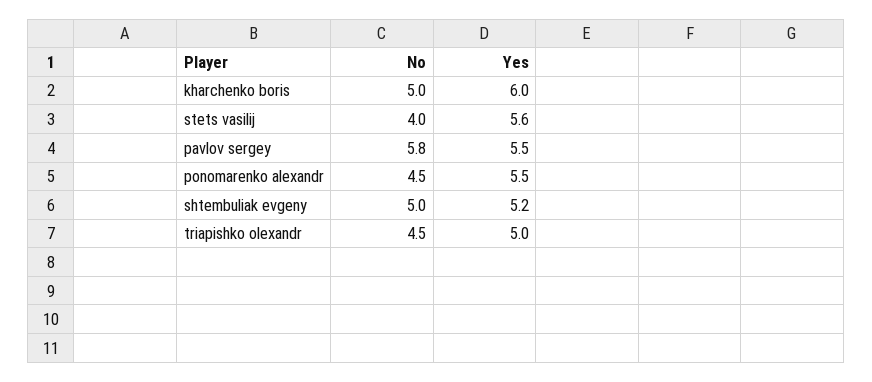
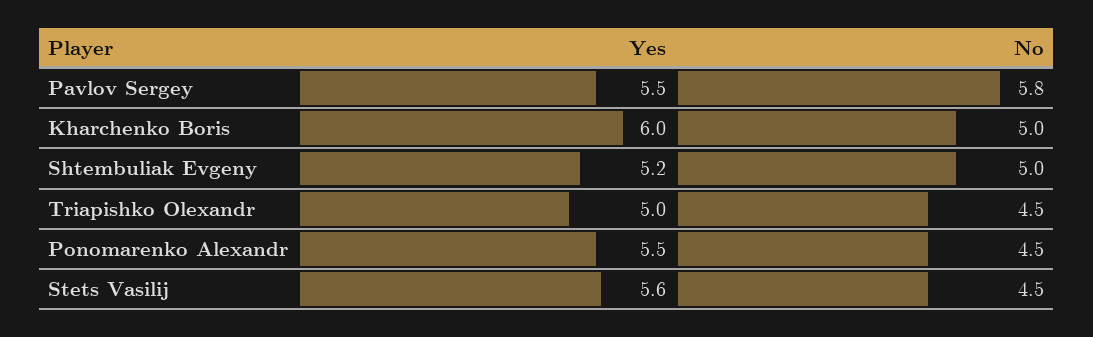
  {
    "No": {
      "kharchenko boris": 5,
-     "stets vasilij": 4,
+     "stets vasilij": 4.5,
      "pavlov sergey": 5.8,
      "ponomarenko alexandr": 4.5,
      "shtembuliak evgeny": 5,
      "triapishko olexandr": 4.5
    },
    "Yes": {
      "kharchenko boris": 6,
      "stets vasilij": 5.6,
      "pavlov sergey": 5.5,
      "ponomarenko alexandr": 5.5,
      "shtembuliak evgeny": 5.2,
      "triapishko olexandr": 5
    }
  }

